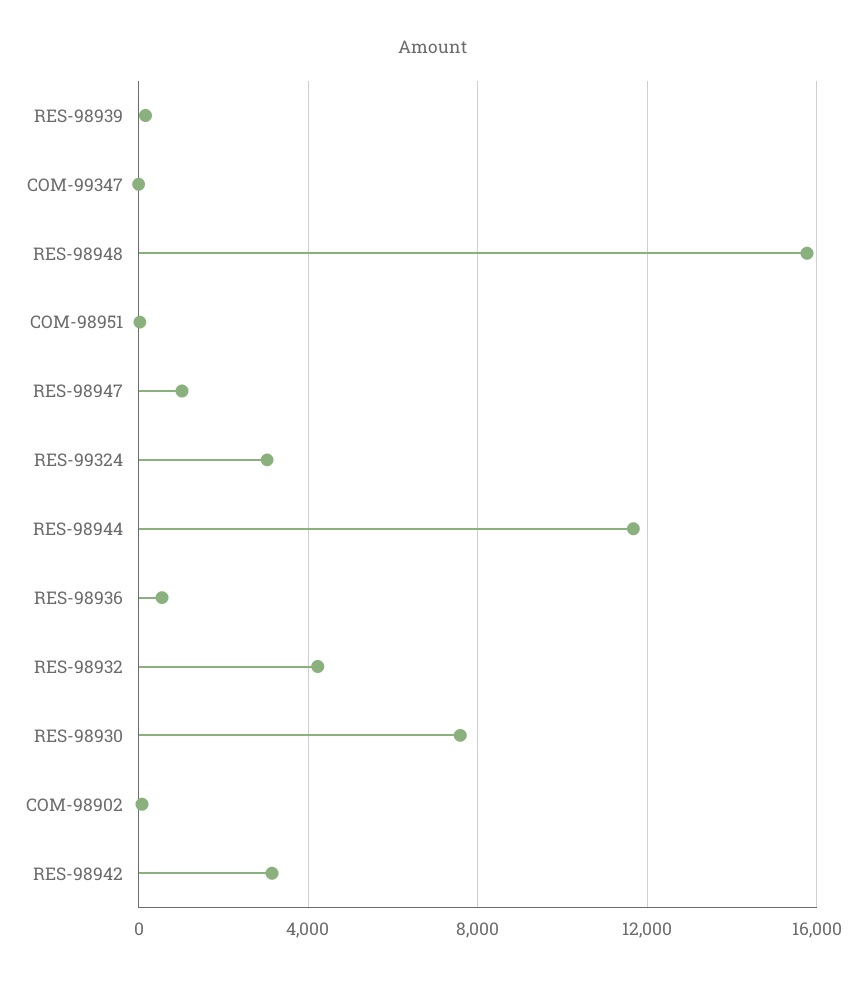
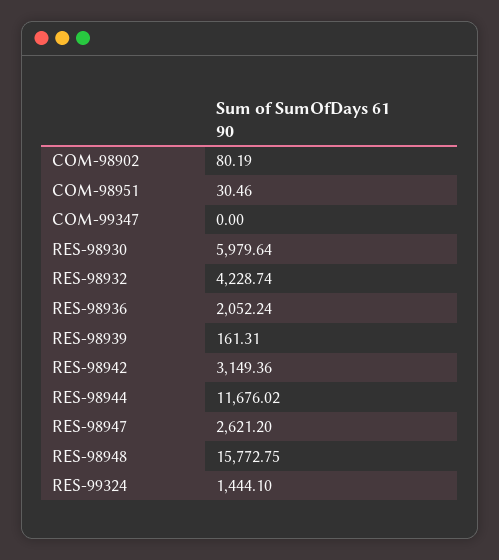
  {
    "RES-98939": 161.31,
    "COM-99347": 0,
    "RES-98948": 15772.75,
    "COM-98951": 30.46,
-   "RES-98947": 1000,
+   "RES-98947": 2621.2,
-   "RES-99324": 3000,
+   "RES-99324": 1444.1,
    "RES-98944": 11676.02,
-   "RES-98936": 500,
+   "RES-98936": 2052.24,
    "RES-98932": 4228.74,
-   "RES-98930": 7500,
+   "RES-98930": 5979.64,
    "COM-98902": 80.19,
    "RES-98942": 3149.36
  }

